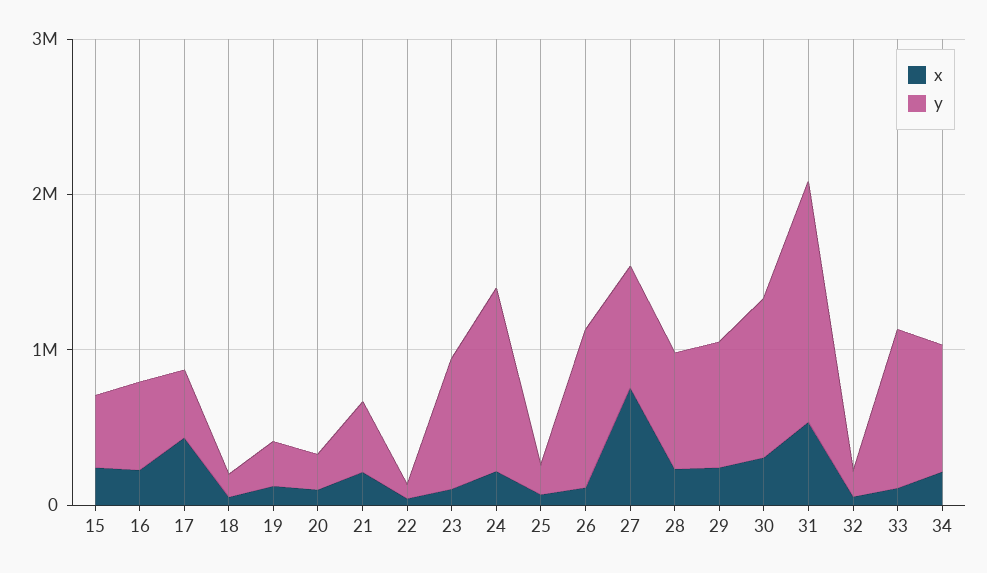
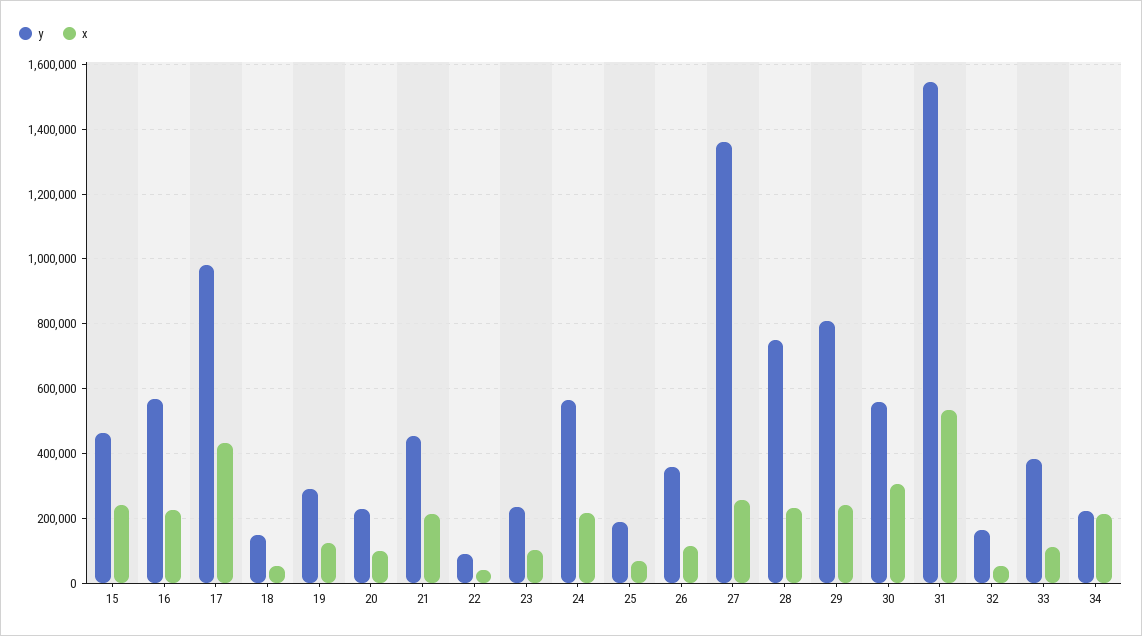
  {
    "x": {
      "15": 240000,
      "16": 220000,
      "17": 440000,
      "18": 60000,
      "19": 120000,
      "20": 100000,
      "21": 220000,
      "22": 40000,
      "23": 100000,
      "24": 220000,
      "25": 60000,
      "26": 120000,
-     "27": 800000,
+     "27": 260000,
      "28": 240000,
      "29": 240000,
      "30": 300000,
      "31": 540000,
      "32": 60000,
      "33": 120000,
      "34": 220000
    },
    "y": {
      "15": 460000,
      "16": 560000,
-     "17": 400000,
+     "17": 980000,
      "18": 140000,
      "19": 300000,
      "20": 220000,
      "21": 460000,
      "22": 100000,
-     "23": 800000,
+     "23": 240000,
-     "24": 1200000,
+     "24": 560000,
      "25": 180000,
-     "26": 1000000,
+     "26": 360000,
-     "27": 800000,
+     "27": 1360000,
      "28": 740000,
      "29": 820000,
-     "30": 1000000,
+     "30": 560000,
      "31": 1540000,
      "32": 160000,
-     "33": 1000000,
+     "33": 380000,
-     "34": 800000
+     "34": 220000
    }
  }

